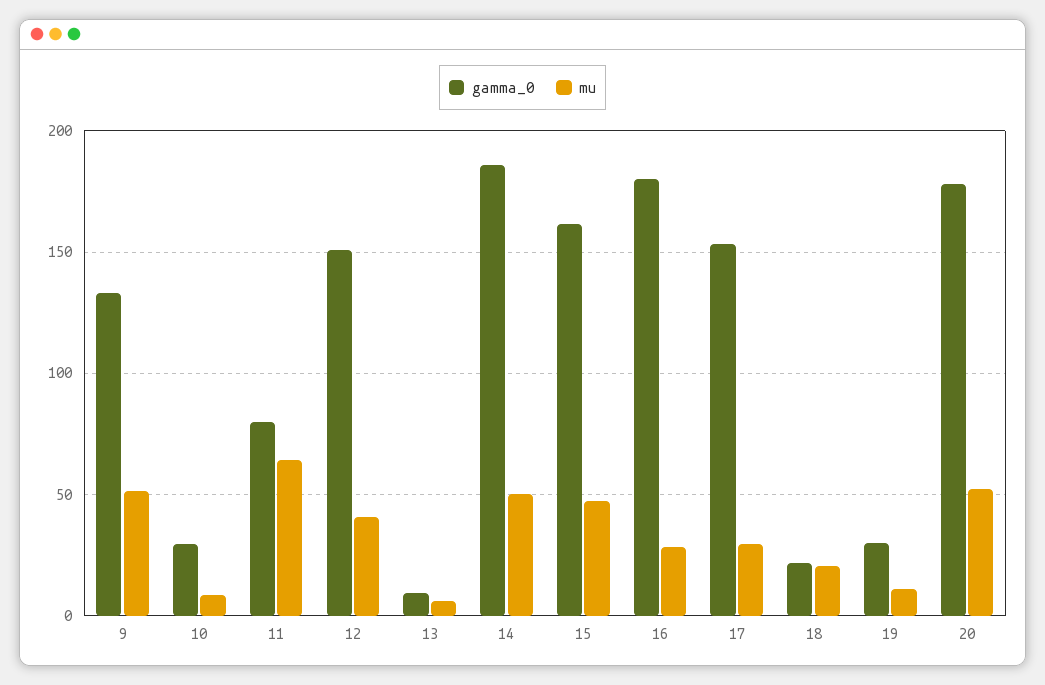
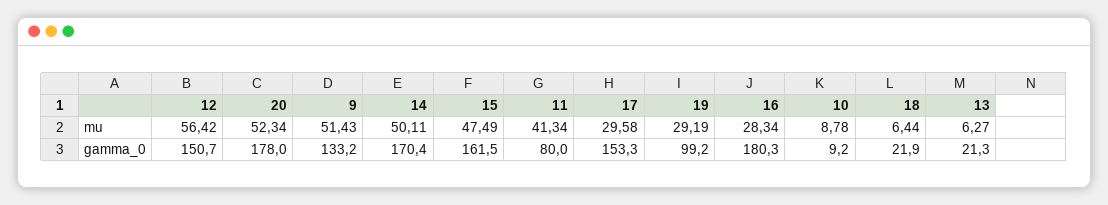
  {
    "gamma_0": {
      "9": 133.2,
-     "10": 30,
+     "10": 9.2,
      "11": 80,
      "12": 150.7,
-     "13": 10,
+     "13": 21.3,
-     "14": 185,
+     "14": 170.4,
      "15": 161.5,
      "16": 180.3,
      "17": 153.3,
      "18": 21.9,
-     "19": 30,
+     "19": 99.2,
      "20": 178
    },
    "mu": {
      "9": 51.43,
      "10": 8.78,
-     "11": 65,
+     "11": 41.34,
-     "12": 40,
+     "12": 56.42,
      "13": 6.27,
      "14": 50.11,
      "15": 47.49,
      "16": 28.34,
      "17": 29.58,
-     "18": 20,
+     "18": 6.44,
-     "19": 10,
+     "19": 29.19,
      "20": 52.34
    }
  }

